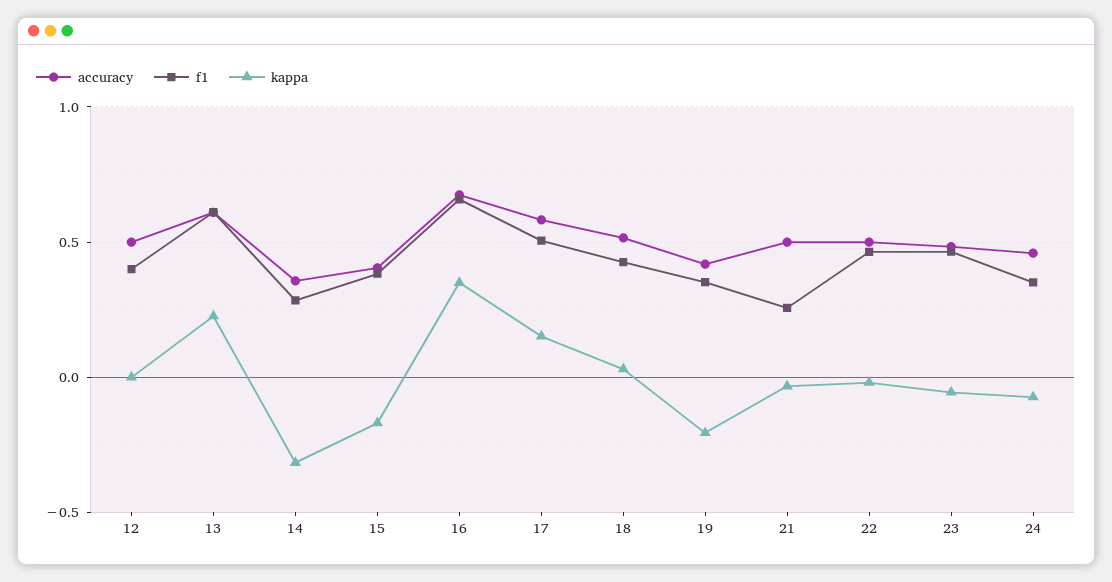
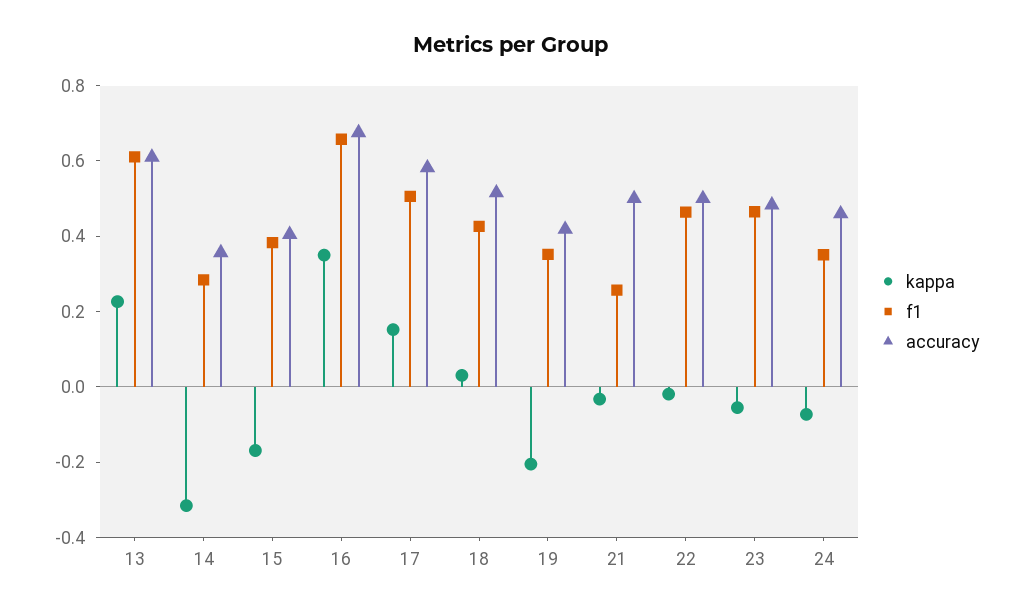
  {
    "accuracy": {
-     "12": 0.5,
      "13": 0.6,
      "14": 0.35,
      "15": 0.4,
      "16": 0.7,
      "17": 0.6,
      "18": 0.5,
      "19": 0.4,
      "21": 0.5,
      "22": 0.5,
      "23": 0.5,
      "24": 0.45
    },
    "f1": {
-     "12": 0.4,
      "13": 0.6,
      "14": 0.3,
      "15": 0.4,
      "16": 0.65,
      "17": 0.5,
      "18": 0.45,
      "19": 0.35,
      "21": 0.25,
      "22": 0.45,
      "23": 0.45,
      "24": 0.35
    },
    "kappa": {
-     "12": 0,
      "13": 0.25,
      "14": -0.3,
      "15": -0.15,
      "16": 0.35,
      "17": 0.15,
      "18": 0.05,
      "19": -0.2,
      "21": -0.05,
      "22": 0,
      "23": -0.05,
      "24": -0.05
    }
  }

